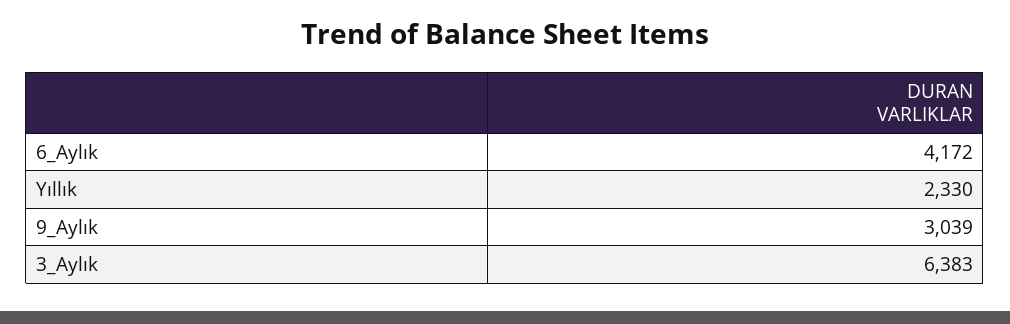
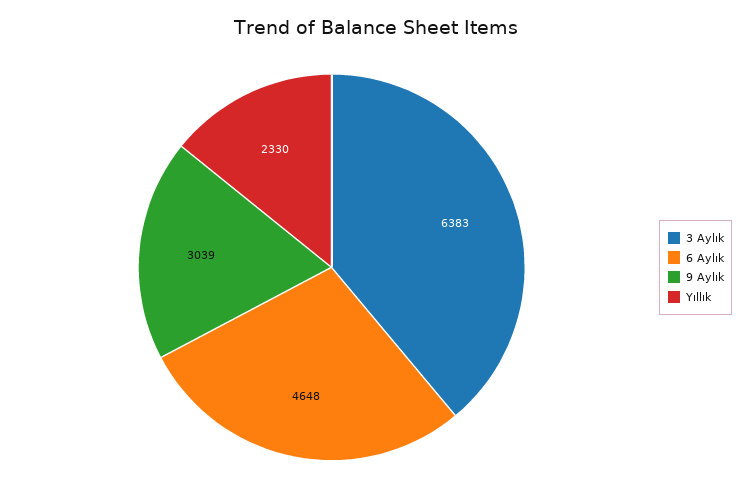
  {
-   "6_Aylık": 4172,
+   "6_Aylık": 4648,
    "Yıllık": 2330,
    "9_Aylık": 3039,
    "3_Aylık": 6383
  }

